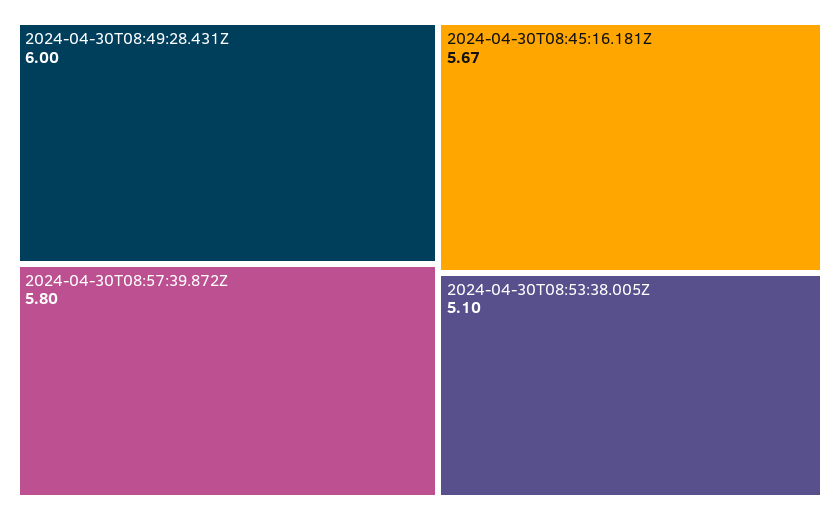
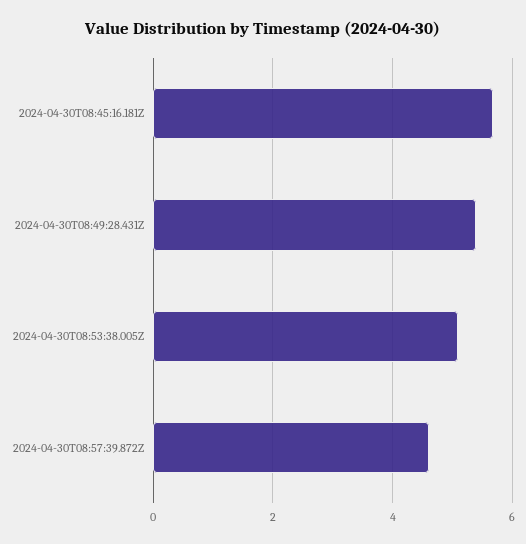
  {
-   "2024-04-30T08:49:28.431Z": 6,
+   "2024-04-30T08:49:28.431Z": 5.4,
-   "2024-04-30T08:57:39.872Z": 5.8,
+   "2024-04-30T08:57:39.872Z": 4.6,
    "2024-04-30T08:45:16.181Z": 5.67,
    "2024-04-30T08:53:38.005Z": 5.1
  }

